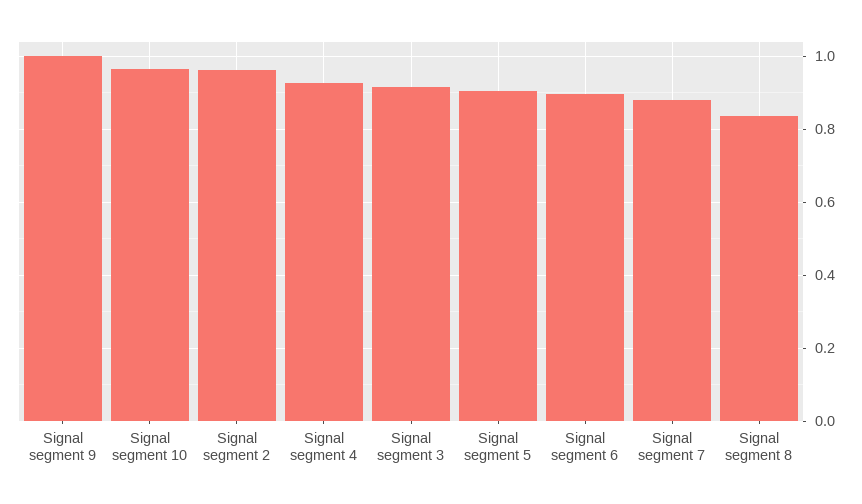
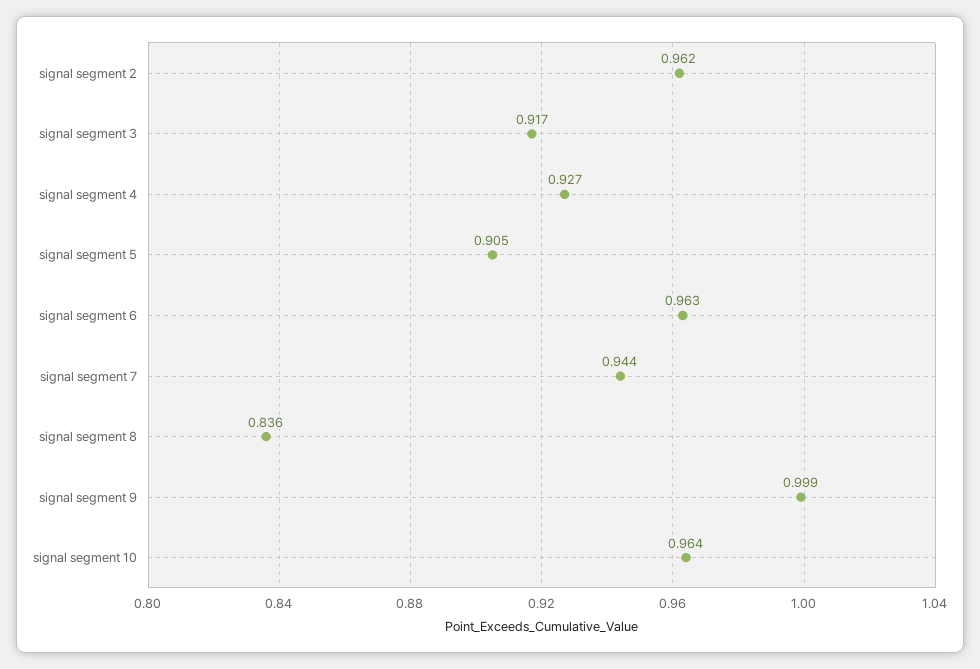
  {
    "Signal segment 9": 0.999,
    "Signal segment 10": 0.964,
    "Signal segment 2": 0.962,
    "Signal segment 4": 0.927,
    "Signal segment 3": 0.917,
    "Signal segment 5": 0.905,
-   "Signal segment 6": 0.9,
+   "Signal segment 6": 0.963,
-   "Signal segment 7": 0.88,
+   "Signal segment 7": 0.944,
    "Signal segment 8": 0.836
  }

